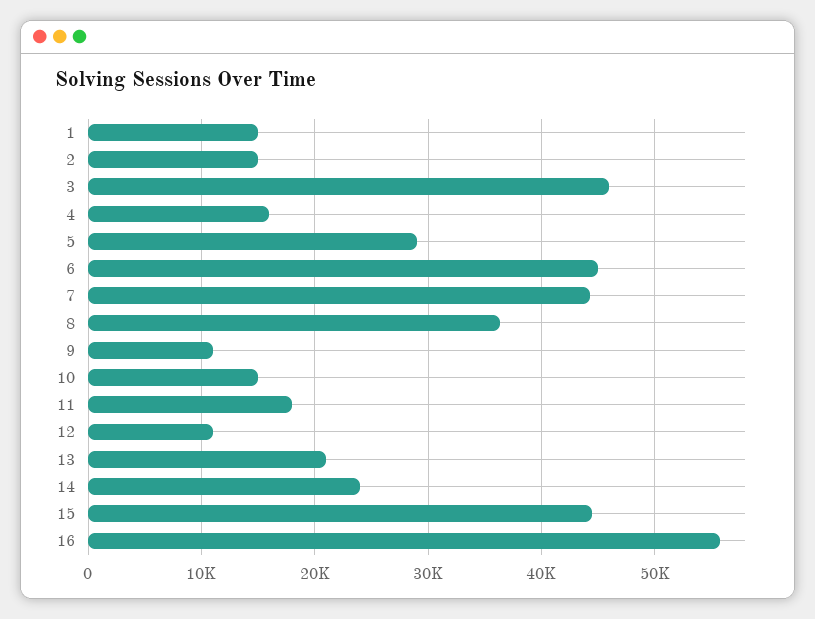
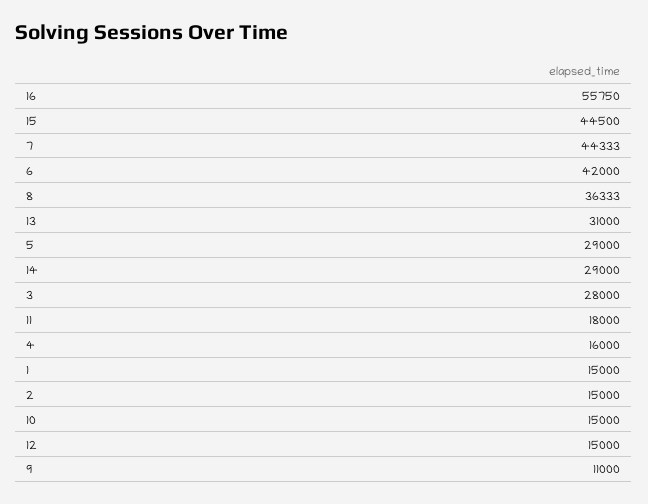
  {
    "1": 15000,
    "2": 15000,
-   "3": 46000,
+   "3": 28000,
    "4": 16000,
    "5": 29000,
-   "6": 45000,
+   "6": 42000,
    "7": 44333,
    "8": 36333,
    "9": 11000,
    "10": 15000,
    "11": 18000,
-   "12": 11000,
+   "12": 15000,
-   "13": 21000,
+   "13": 31000,
-   "14": 24000,
+   "14": 29000,
    "15": 44500,
    "16": 55750
  }

